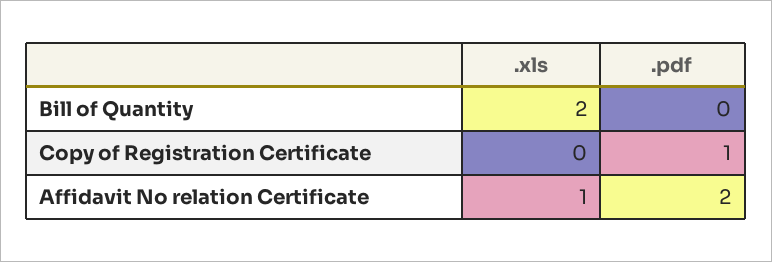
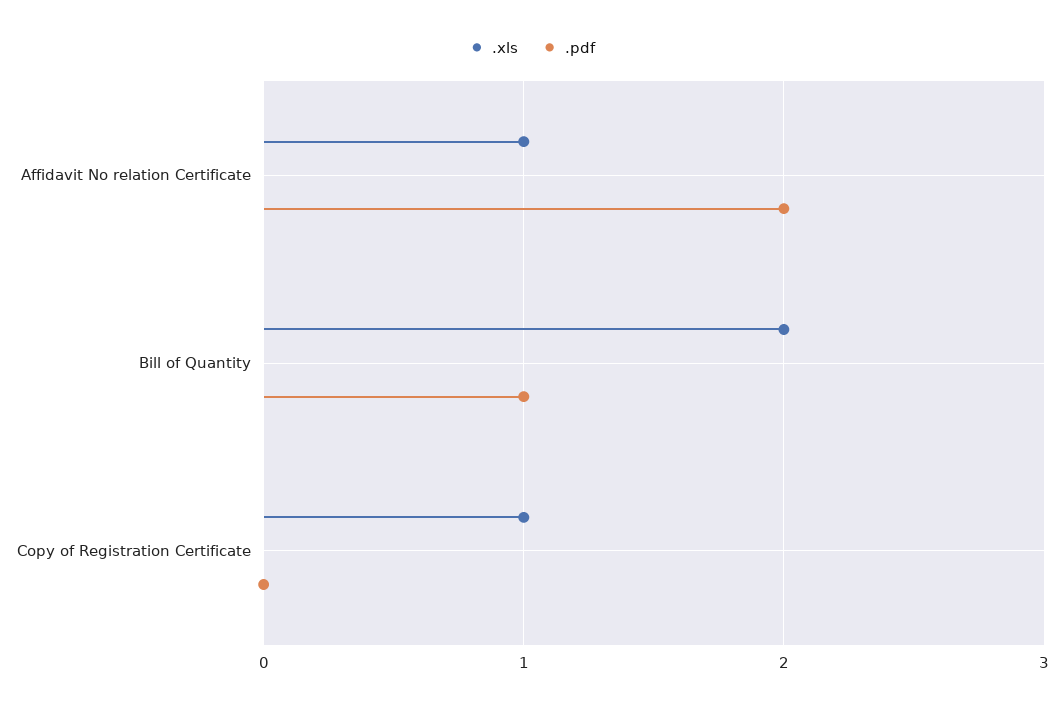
  {
    ".xls": {
      "Bill of Quantity": 2,
-     "Copy of Registration Certificate": 0,
+     "Copy of Registration Certificate": 1,
      "Affidavit No relation Certificate": 1
    },
    ".pdf": {
-     "Bill of Quantity": 0,
+     "Bill of Quantity": 1,
-     "Copy of Registration Certificate": 1,
+     "Copy of Registration Certificate": 0,
      "Affidavit No relation Certificate": 2
    }
  }

